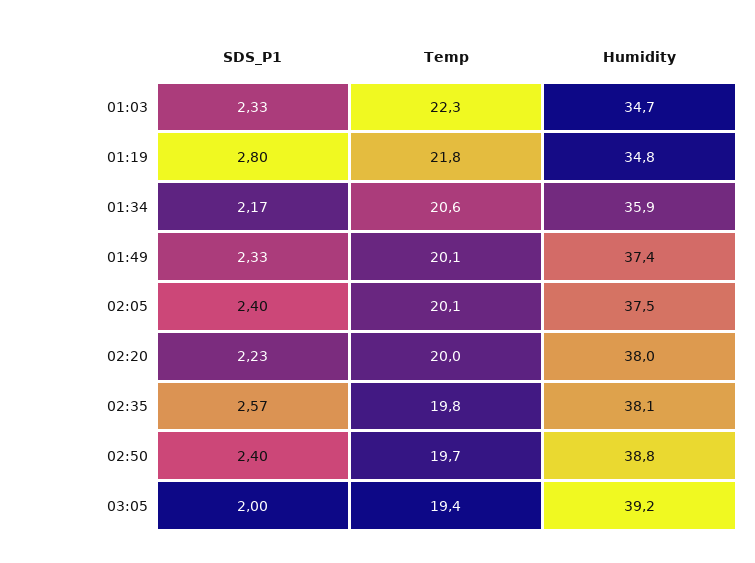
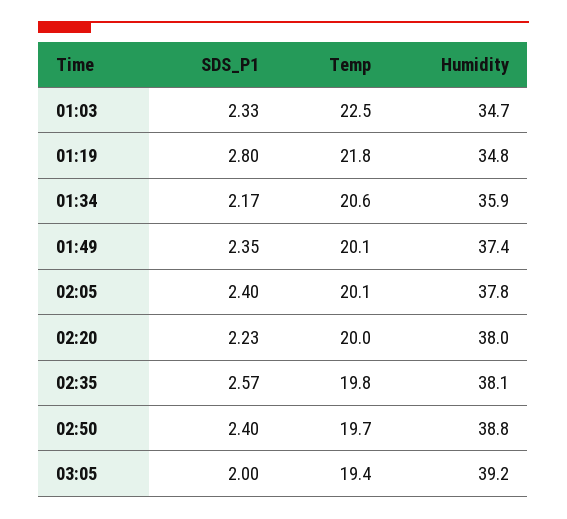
  {
    "SDS_P1": {
      "01:03": 2.33,
      "01:19": 2.8,
      "01:34": 2.17,
-     "01:49": 2.33,
+     "01:49": 2.35,
      "02:05": 2.4,
      "02:20": 2.23,
      "02:35": 2.57,
      "02:50": 2.4,
      "03:05": 2
    },
    "Temp": {
-     "01:03": 22.3,
+     "01:03": 22.5,
      "01:19": 21.8,
      "01:34": 20.6,
      "01:49": 20.1,
      "02:05": 20.1,
      "02:20": 20,
      "02:35": 19.8,
      "02:50": 19.7,
      "03:05": 19.4
    },
    "Humidity": {
      "01:03": 34.7,
      "01:19": 34.8,
      "01:34": 35.9,
      "01:49": 37.4,
-     "02:05": 37.5,
+     "02:05": 37.8,
      "02:20": 38,
      "02:35": 38.1,
      "02:50": 38.8,
      "03:05": 39.2
    }
  }

